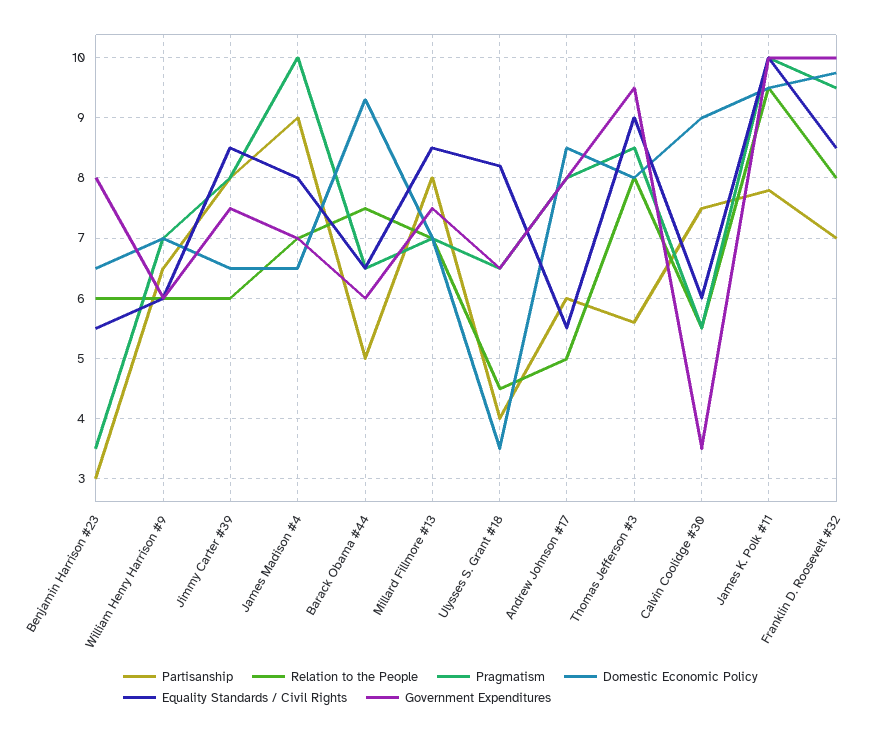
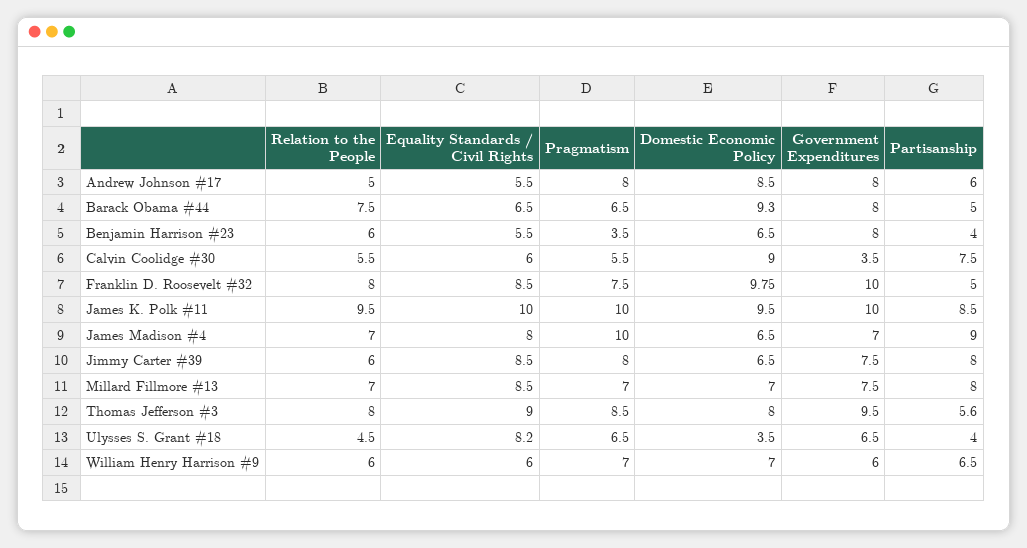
  {
    "Partisanship": {
-     "Benjamin Harrison #23": 3,
+     "Benjamin Harrison #23": 4,
      "William Henry Harrison #9": 6.5,
      "Jimmy Carter #39": 8,
      "James Madison #4": 9,
      "Barack Obama #44": 5,
      "Millard Fillmore #13": 8,
      "Ulysses S. Grant #18": 4,
      "Andrew Johnson #17": 6,
      "Thomas Jefferson #3": 5.6,
      "Calvin Coolidge #30": 7.5,
-     "James K. Polk #11": 7.8,
+     "James K. Polk #11": 8.5,
-     "Franklin D. Roosevelt #32": 7
+     "Franklin D. Roosevelt #32": 5
    },
    "Relation to the People": {
      "Benjamin Harrison #23": 6,
      "William Henry Harrison #9": 6,
      "Jimmy Carter #39": 6,
      "James Madison #4": 7,
      "Barack Obama #44": 7.5,
      "Millard Fillmore #13": 7,
      "Ulysses S. Grant #18": 4.5,
      "Andrew Johnson #17": 5,
      "Thomas Jefferson #3": 8,
      "Calvin Coolidge #30": 5.5,
      "James K. Polk #11": 9.5,
      "Franklin D. Roosevelt #32": 8
    },
    "Pragmatism": {
      "Benjamin Harrison #23": 3.5,
      "William Henry Harrison #9": 7,
      "Jimmy Carter #39": 8,
      "James Madison #4": 10,
      "Barack Obama #44": 6.5,
      "Millard Fillmore #13": 7,
      "Ulysses S. Grant #18": 6.5,
      "Andrew Johnson #17": 8,
      "Thomas Jefferson #3": 8.5,
      "Calvin Coolidge #30": 5.5,
      "James K. Polk #11": 10,
-     "Franklin D. Roosevelt #32": 9.5
+     "Franklin D. Roosevelt #32": 7.5
    },
    "Domestic Economic Policy": {
      "Benjamin Harrison #23": 6.5,
      "William Henry Harrison #9": 7,
      "Jimmy Carter #39": 6.5,
      "James Madison #4": 6.5,
      "Barack Obama #44": 9.3,
      "Millard Fillmore #13": 7,
      "Ulysses S. Grant #18": 3.5,
      "Andrew Johnson #17": 8.5,
      "Thomas Jefferson #3": 8,
      "Calvin Coolidge #30": 9,
      "James K. Polk #11": 9.5,
      "Franklin D. Roosevelt #32": 9.75
    },
    "Equality Standards / Civil Rights": {
      "Benjamin Harrison #23": 5.5,
      "William Henry Harrison #9": 6,
      "Jimmy Carter #39": 8.5,
      "James Madison #4": 8,
      "Barack Obama #44": 6.5,
      "Millard Fillmore #13": 8.5,
      "Ulysses S. Grant #18": 8.2,
      "Andrew Johnson #17": 5.5,
      "Thomas Jefferson #3": 9,
      "Calvin Coolidge #30": 6,
      "James K. Polk #11": 10,
      "Franklin D. Roosevelt #32": 8.5
    },
    "Government Expenditures": {
      "Benjamin Harrison #23": 8,
      "William Henry Harrison #9": 6,
      "Jimmy Carter #39": 7.5,
      "James Madison #4": 7,
-     "Barack Obama #44": 6,
+     "Barack Obama #44": 8,
      "Millard Fillmore #13": 7.5,
      "Ulysses S. Grant #18": 6.5,
      "Andrew Johnson #17": 8,
      "Thomas Jefferson #3": 9.5,
      "Calvin Coolidge #30": 3.5,
      "James K. Polk #11": 10,
      "Franklin D. Roosevelt #32": 10
    }
  }

